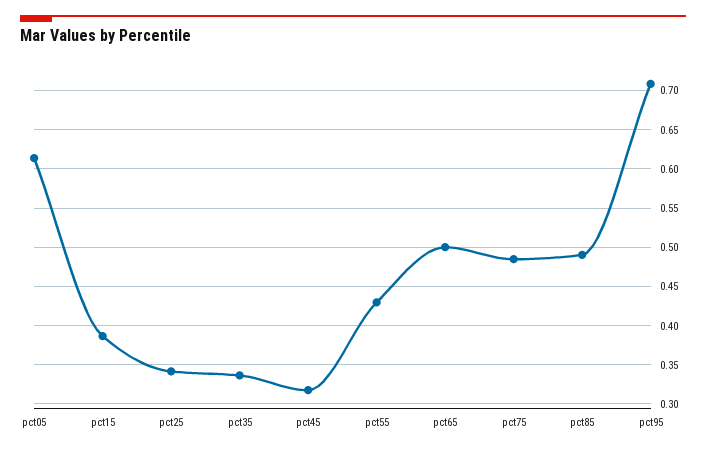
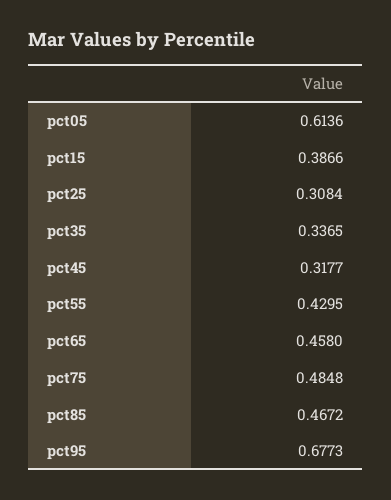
  {
    "pct05": 0.6136,
    "pct15": 0.3866,
-   "pct25": 0.34,
+   "pct25": 0.3084,
    "pct35": 0.3365,
    "pct45": 0.3177,
    "pct55": 0.4295,
-   "pct65": 0.5,
+   "pct65": 0.458,
    "pct75": 0.4848,
-   "pct85": 0.49,
+   "pct85": 0.4672,
-   "pct95": 0.71
+   "pct95": 0.6773
  }

